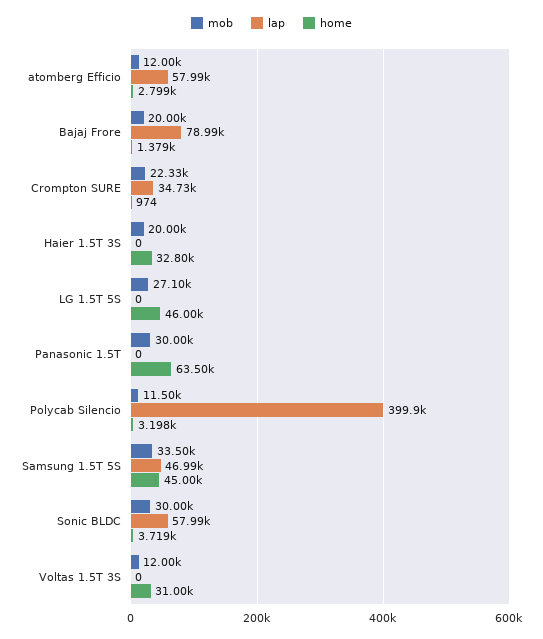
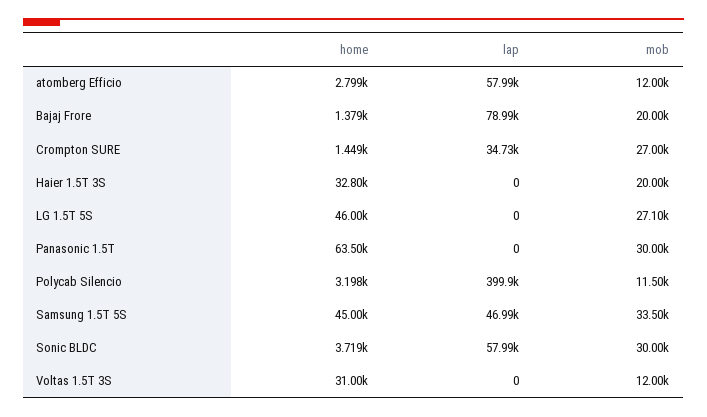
  {
    "mob": {
      "atomberg Efficio": 12000,
      "Bajaj Frore": 20000,
-     "Crompton SURE": 22330,
+     "Crompton SURE": 27000,
      "Haier 1.5T 3S": 20000,
      "LG 1.5T 5S": 27100,
      "Panasonic 1.5T": 30000,
      "Polycab Silencio": 11500,
      "Samsung 1.5T 5S": 33500,
      "Sonic BLDC": 30000,
      "Voltas 1.5T 3S": 12000
    },
    "lap": {
      "atomberg Efficio": 57990,
      "Bajaj Frore": 78990,
      "Crompton SURE": 34730,
      "Haier 1.5T 3S": 0,
      "LG 1.5T 5S": 0,
      "Panasonic 1.5T": 0,
      "Polycab Silencio": 399900,
      "Samsung 1.5T 5S": 46990,
      "Sonic BLDC": 57990,
      "Voltas 1.5T 3S": 0
    },
    "home": {
      "atomberg Efficio": 2799,
      "Bajaj Frore": 1379,
-     "Crompton SURE": 974,
+     "Crompton SURE": 1449,
      "Haier 1.5T 3S": 32800,
      "LG 1.5T 5S": 46000,
      "Panasonic 1.5T": 63500,
      "Polycab Silencio": 3198,
      "Samsung 1.5T 5S": 45000,
      "Sonic BLDC": 3719,
      "Voltas 1.5T 3S": 31000
    }
  }

